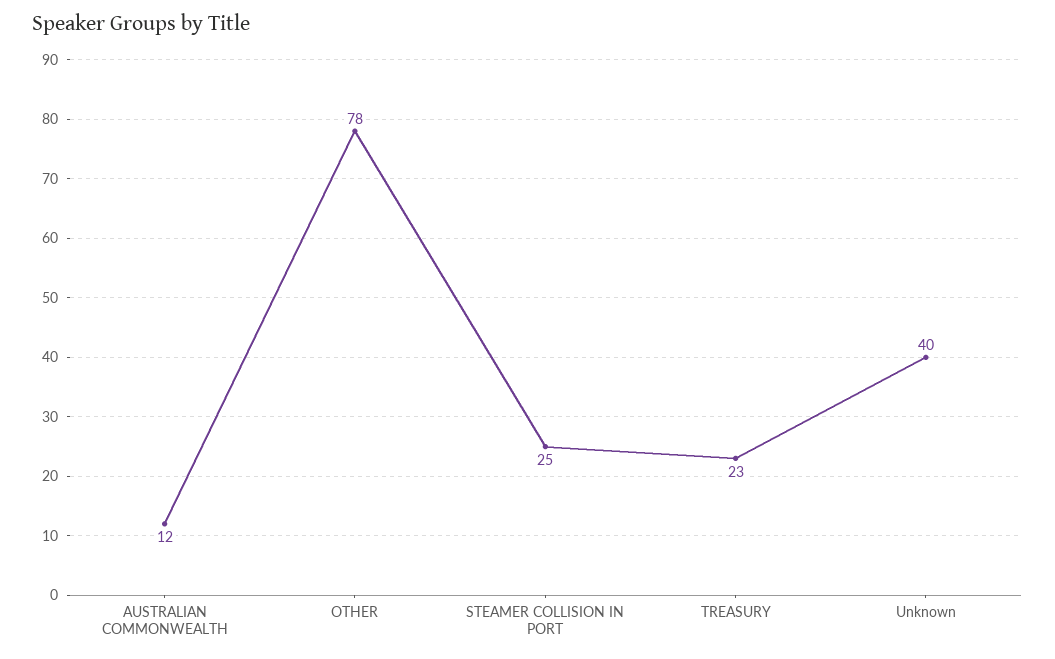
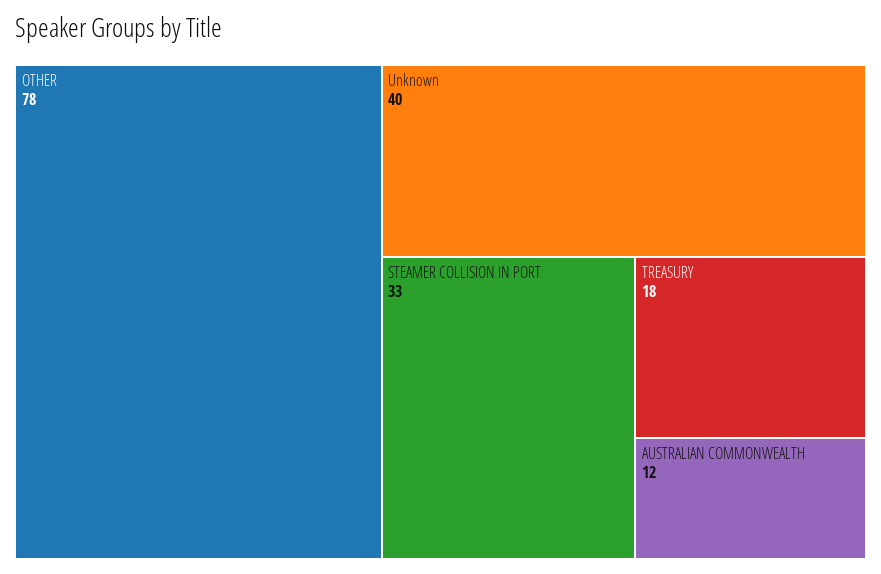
  {
    "AUSTRALIAN COMMONWEALTH": 12,
    "OTHER": 78,
-   "STEAMER COLLISION IN PORT": 25,
+   "STEAMER COLLISION IN PORT": 33,
-   "TREASURY": 23,
+   "TREASURY": 18,
    "Unknown": 40
  }

